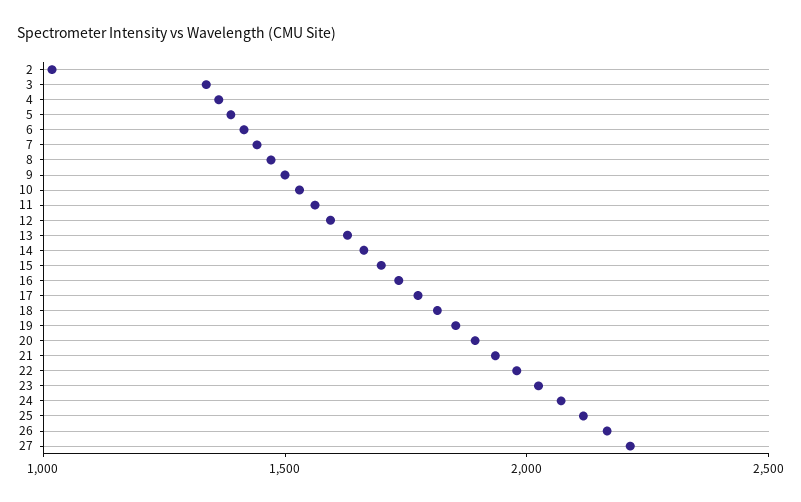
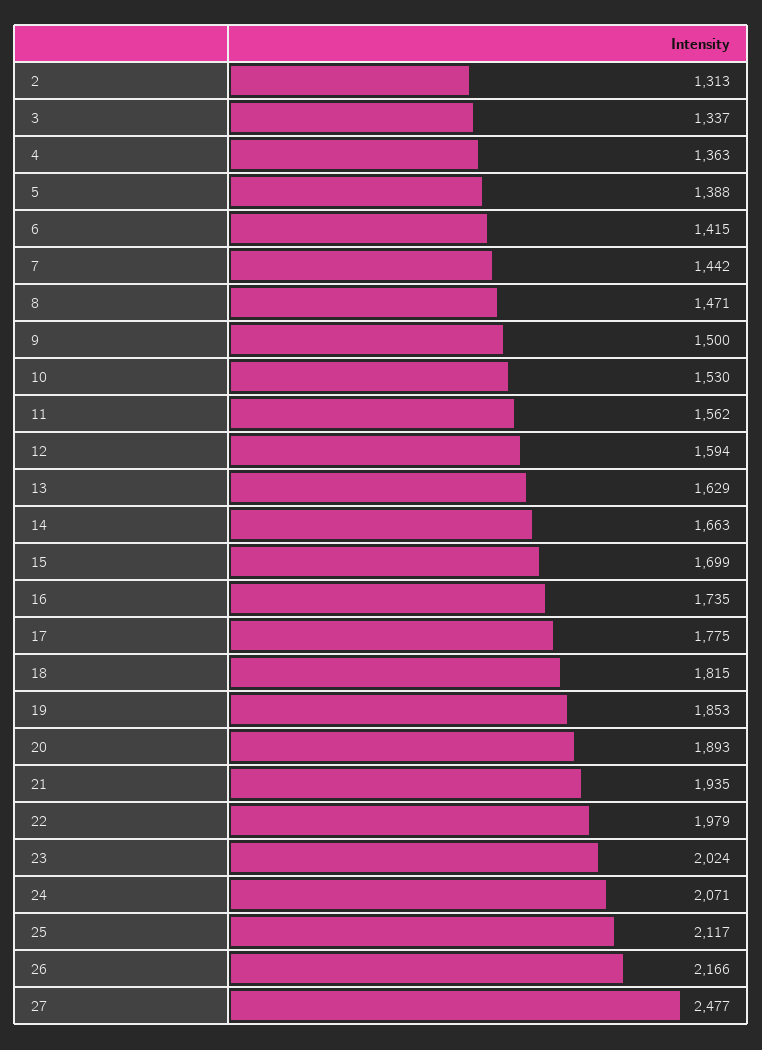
  {
-   "2": 1000,
+   "2": 1313,
    "3": 1337,
    "4": 1363,
    "5": 1388,
    "6": 1415,
    "7": 1442,
    "8": 1471,
    "9": 1500,
    "10": 1530,
    "11": 1562,
    "12": 1594,
    "13": 1629,
    "14": 1663,
    "15": 1699,
    "16": 1735,
    "17": 1775,
    "18": 1815,
    "19": 1853,
    "20": 1893,
    "21": 1935,
    "22": 1979,
    "23": 2024,
    "24": 2071,
    "25": 2117,
    "26": 2166,
-   "27": 2200
+   "27": 2477
  }

